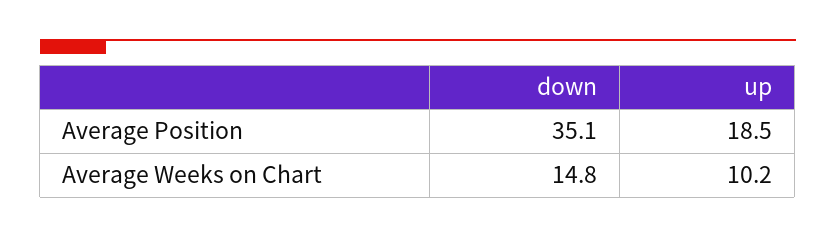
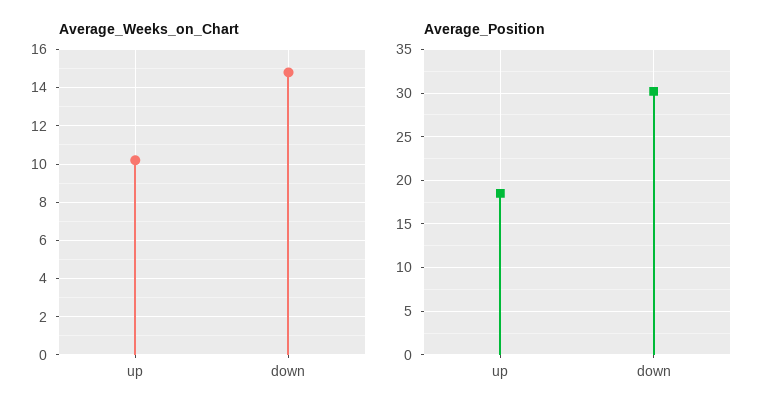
  {
    "Average Position": {
-     "down": 35.1,
+     "down": 30,
      "up": 18.5
    },
    "Average Weeks on Chart": {
      "down": 14.8,
      "up": 10.2
    }
  }

